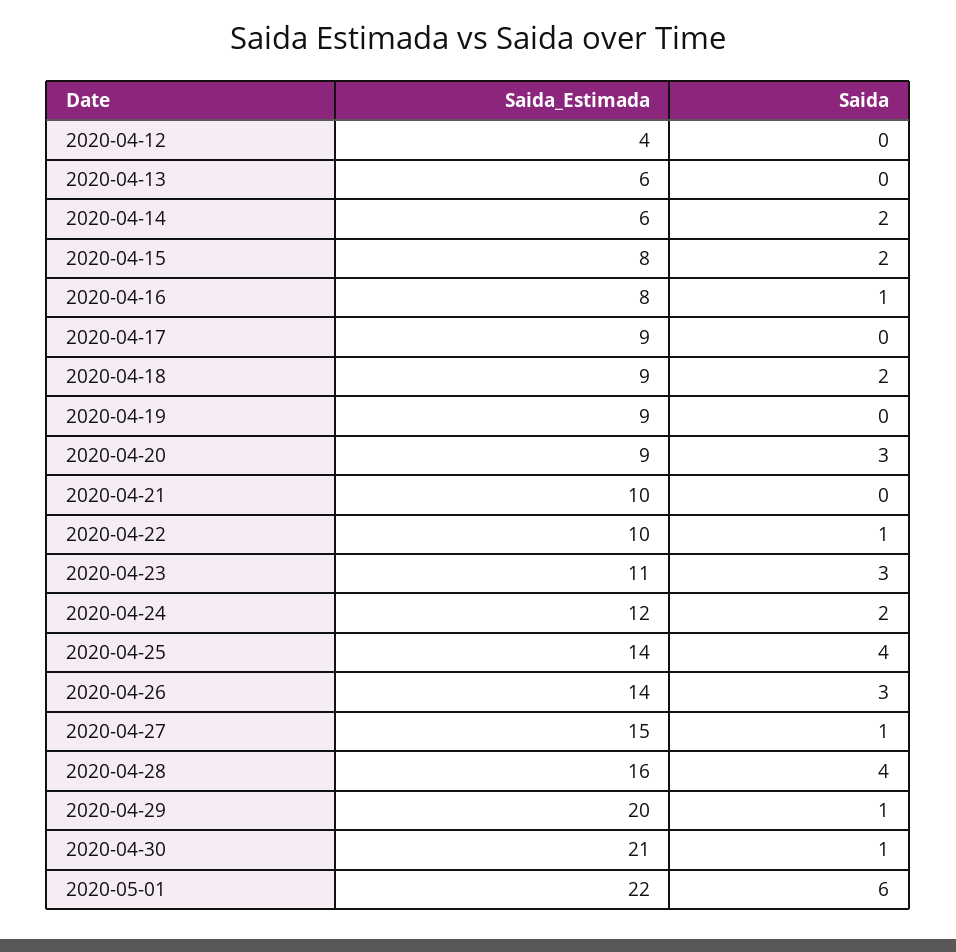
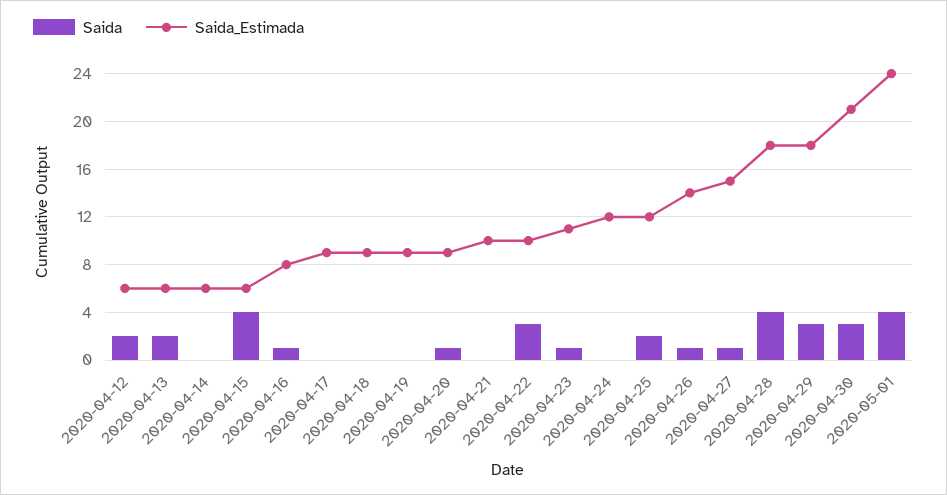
  {
    "Saida_Estimada": {
-     "2020-04-12": 4,
+     "2020-04-12": 6,
      "2020-04-13": 6,
      "2020-04-14": 6,
-     "2020-04-15": 8,
+     "2020-04-15": 6,
      "2020-04-16": 8,
      "2020-04-17": 9,
      "2020-04-18": 9,
      "2020-04-19": 9,
      "2020-04-20": 9,
      "2020-04-21": 10,
      "2020-04-22": 10,
      "2020-04-23": 11,
      "2020-04-24": 12,
-     "2020-04-25": 14,
+     "2020-04-25": 12,
      "2020-04-26": 14,
      "2020-04-27": 15,
-     "2020-04-28": 16,
+     "2020-04-28": 18,
-     "2020-04-29": 20,
+     "2020-04-29": 18,
      "2020-04-30": 21,
-     "2020-05-01": 22
+     "2020-05-01": 24
    },
    "Saida": {
-     "2020-04-12": 0,
+     "2020-04-12": 2,
-     "2020-04-13": 0,
+     "2020-04-13": 2,
-     "2020-04-14": 2,
+     "2020-04-14": 0,
-     "2020-04-15": 2,
+     "2020-04-15": 4,
      "2020-04-16": 1,
      "2020-04-17": 0,
-     "2020-04-18": 2,
+     "2020-04-18": 0,
      "2020-04-19": 0,
-     "2020-04-20": 3,
+     "2020-04-20": 1,
      "2020-04-21": 0,
-     "2020-04-22": 1,
+     "2020-04-22": 3,
-     "2020-04-23": 3,
+     "2020-04-23": 1,
-     "2020-04-24": 2,
+     "2020-04-24": 0,
-     "2020-04-25": 4,
+     "2020-04-25": 2,
-     "2020-04-26": 3,
+     "2020-04-26": 1,
      "2020-04-27": 1,
      "2020-04-28": 4,
-     "2020-04-29": 1,
+     "2020-04-29": 3,
-     "2020-04-30": 1,
+     "2020-04-30": 3,
-     "2020-05-01": 6
+     "2020-05-01": 4
    }
  }

